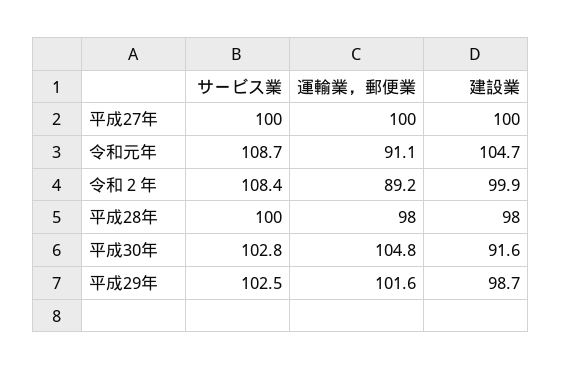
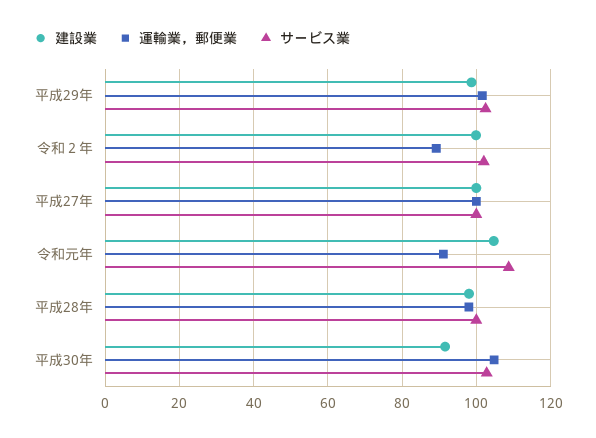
  {
    "サービス業": {
      "平成27年": 100,
      "令和元年": 108.7,
-     "令和２年": 108.4,
+     "令和２年": 102,
      "平成28年": 100,
      "平成30年": 102.8,
      "平成29年": 102.5
    },
    "運輸業，郵便業": {
      "平成27年": 100,
      "令和元年": 91.1,
      "令和２年": 89.2,
      "平成28年": 98,
      "平成30年": 104.8,
      "平成29年": 101.6
    },
    "建設業": {
      "平成27年": 100,
      "令和元年": 104.7,
      "令和２年": 99.9,
      "平成28年": 98,
      "平成30年": 91.6,
      "平成29年": 98.7
    }
  }

